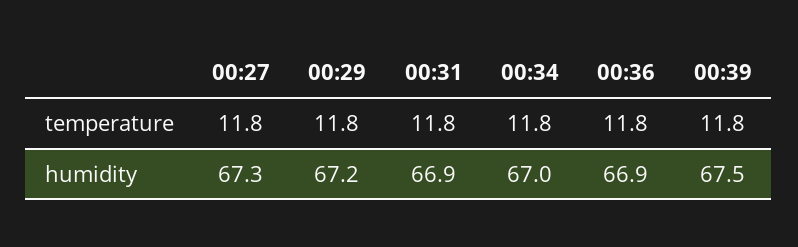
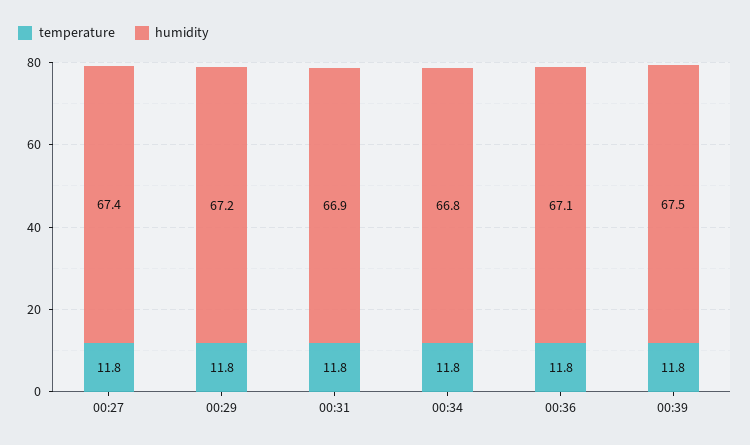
  {
    "temperature": {
      "00:27": 11.8,
      "00:29": 11.8,
      "00:31": 11.8,
      "00:34": 11.8,
      "00:36": 11.8,
      "00:39": 11.8
    },
    "humidity": {
-     "00:27": 67.3,
+     "00:27": 67.4,
      "00:29": 67.2,
      "00:31": 66.9,
-     "00:34": 67,
+     "00:34": 66.8,
-     "00:36": 66.9,
+     "00:36": 67.1,
      "00:39": 67.5
    }
  }

